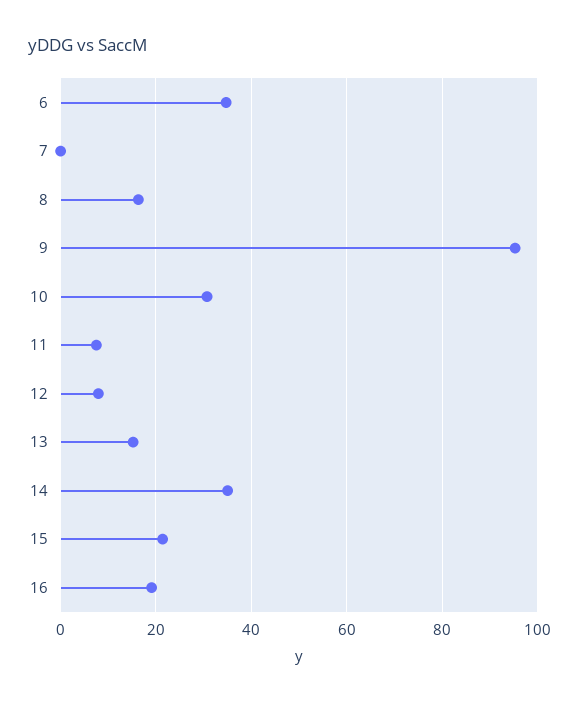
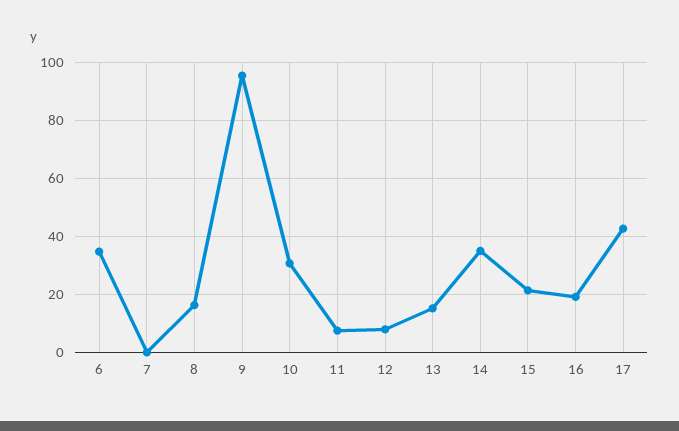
  {
    "6": 34,
    "7": 0,
    "8": 16,
    "9": 96,
    "10": 30,
    "11": 8,
    "12": 8,
    "13": 16,
    "14": 36,
    "15": 22,
-   "16": 20
+   "16": 20,
+   "17": 42.5
  }

